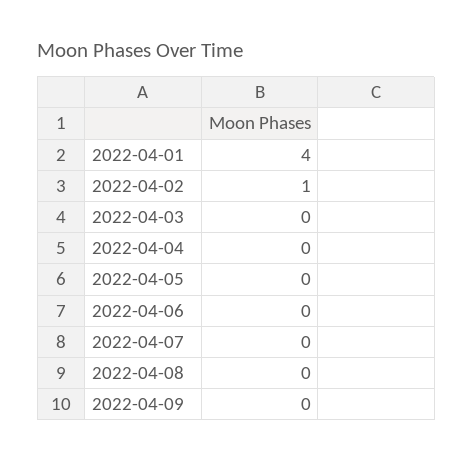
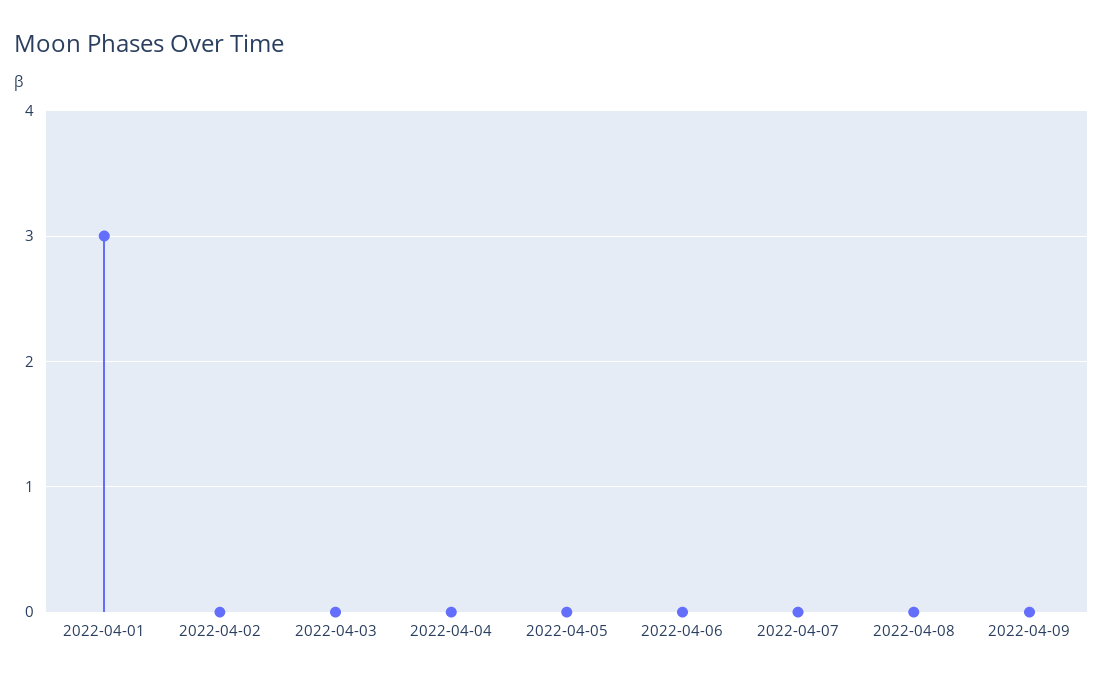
  {
-   "2022-04-01": 4,
+   "2022-04-01": 3,
-   "2022-04-02": 1,
+   "2022-04-02": 0,
    "2022-04-03": 0,
    "2022-04-04": 0,
    "2022-04-05": 0,
    "2022-04-06": 0,
    "2022-04-07": 0,
    "2022-04-08": 0,
    "2022-04-09": 0
  }

